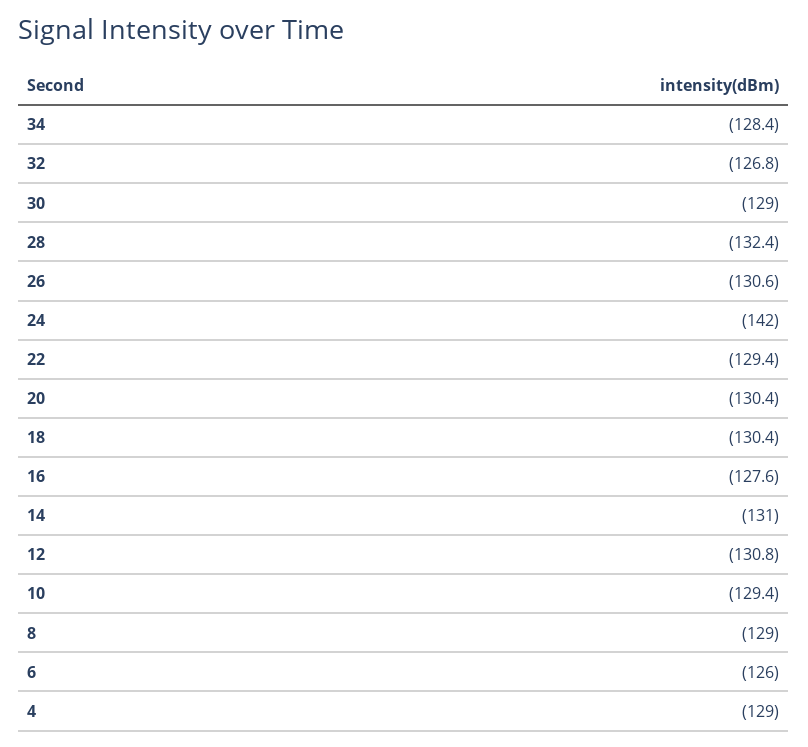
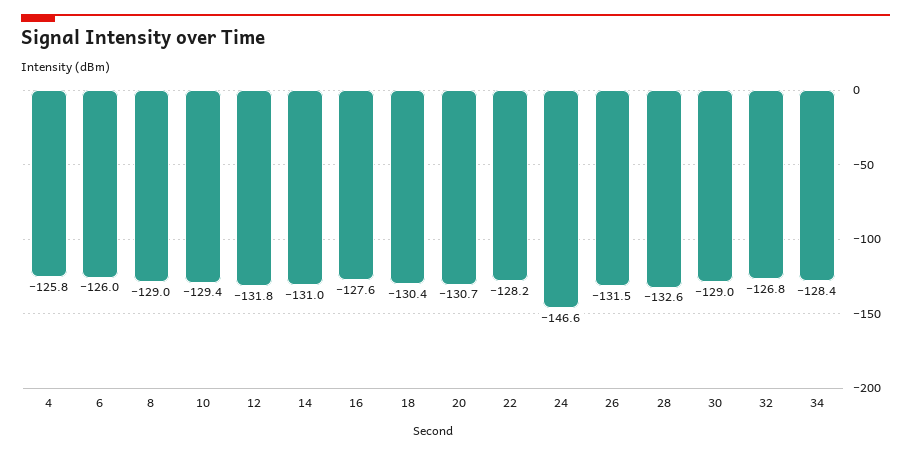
  {
    "34": -128.4,
    "32": -126.8,
    "30": -129,
-   "28": -132.4,
+   "28": -132.6,
-   "26": -130.6,
+   "26": -131.5,
-   "24": -142,
+   "24": -146.6,
-   "22": -129.4,
+   "22": -128.2,
-   "20": -130.4,
+   "20": -130.7,
    "18": -130.4,
    "16": -127.6,
    "14": -131,
-   "12": -130.8,
+   "12": -131.8,
    "10": -129.4,
    "8": -129,
    "6": -126,
-   "4": -129
+   "4": -125.8
  }

